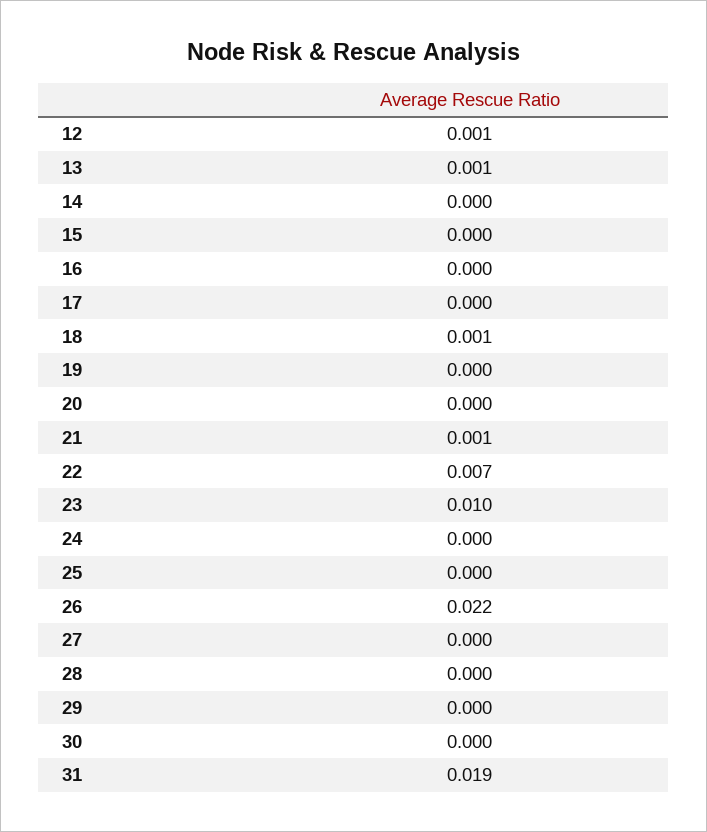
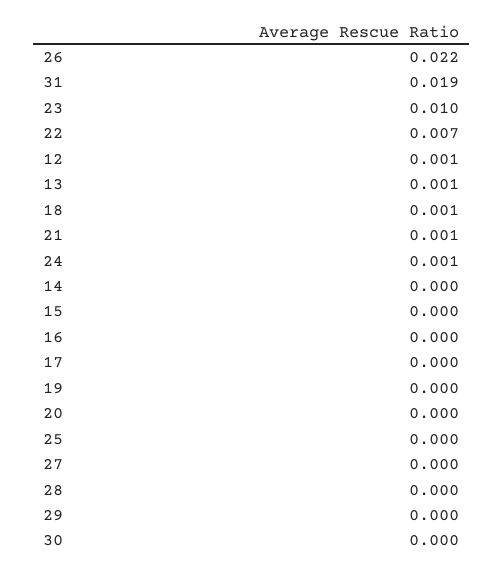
  {
    "12": 0.001,
    "13": 0.001,
    "14": 0,
    "15": 0,
    "16": 0,
    "17": 0,
    "18": 0.001,
    "19": 0,
    "20": 0,
    "21": 0.001,
    "22": 0.007,
    "23": 0.01,
-   "24": 0,
+   "24": 0.001,
    "25": 0,
    "26": 0.022,
    "27": 0,
    "28": 0,
    "29": 0,
    "30": 0,
    "31": 0.019
  }

